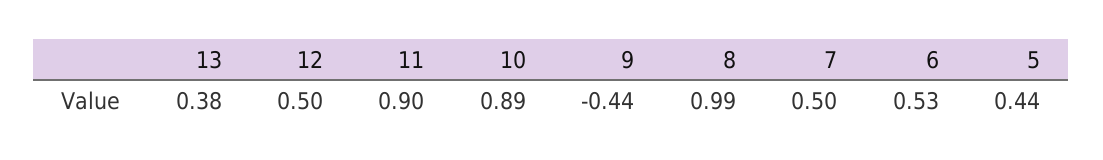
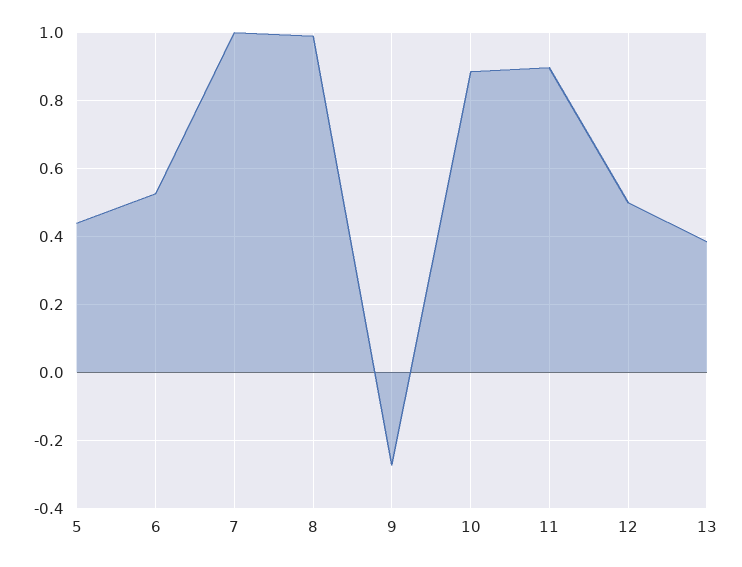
  {
    "13": 0.38,
    "12": 0.5,
    "11": 0.9,
    "10": 0.89,
-   "9": -0.44,
+   "9": -0.28,
    "8": 0.99,
-   "7": 0.5,
+   "7": 1,
    "6": 0.53,
    "5": 0.44
  }

